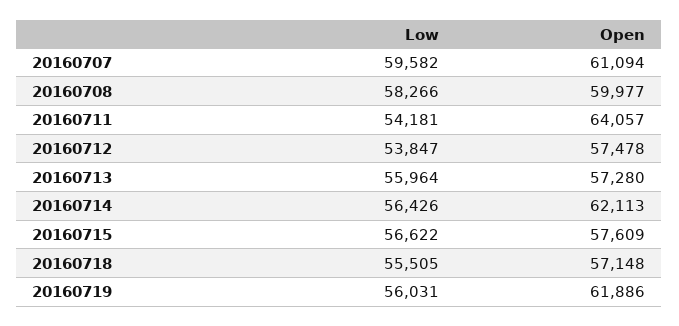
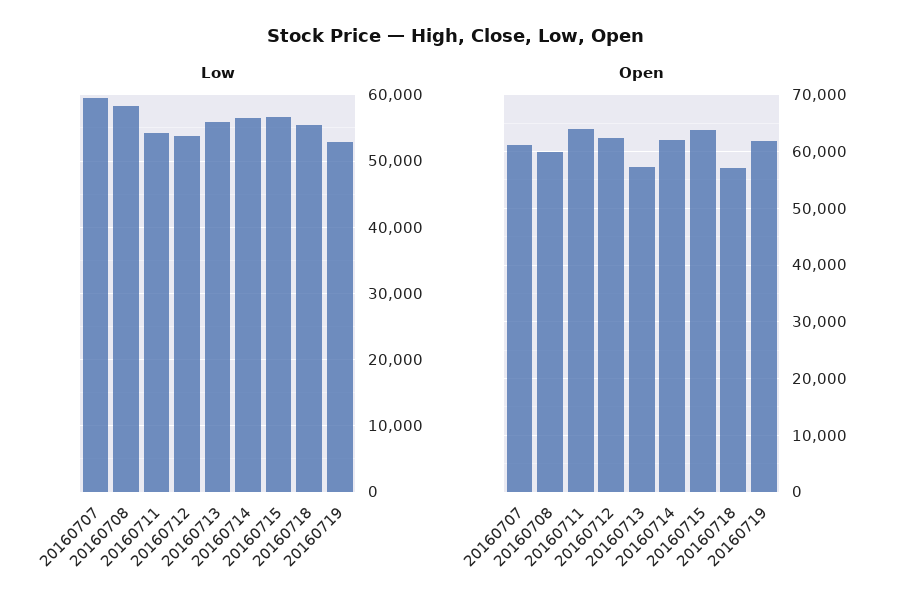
  {
    "Low": {
      "20160707": 59582,
      "20160708": 58266,
      "20160711": 54181,
      "20160712": 53847,
      "20160713": 55964,
      "20160714": 56426,
      "20160715": 56622,
      "20160718": 55505,
-     "20160719": 56031
+     "20160719": 53000
    },
    "Open": {
      "20160707": 61094,
      "20160708": 59977,
      "20160711": 64057,
-     "20160712": 57478,
+     "20160712": 62000,
      "20160713": 57280,
      "20160714": 62113,
-     "20160715": 57609,
+     "20160715": 64000,
      "20160718": 57148,
      "20160719": 61886
    }
  }

